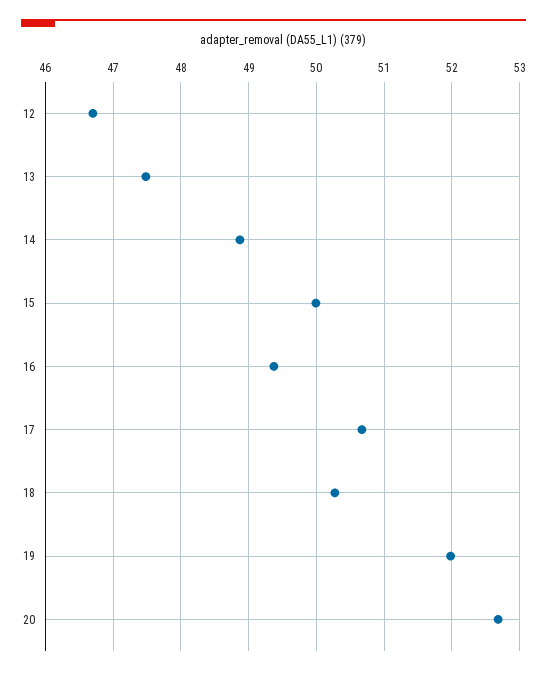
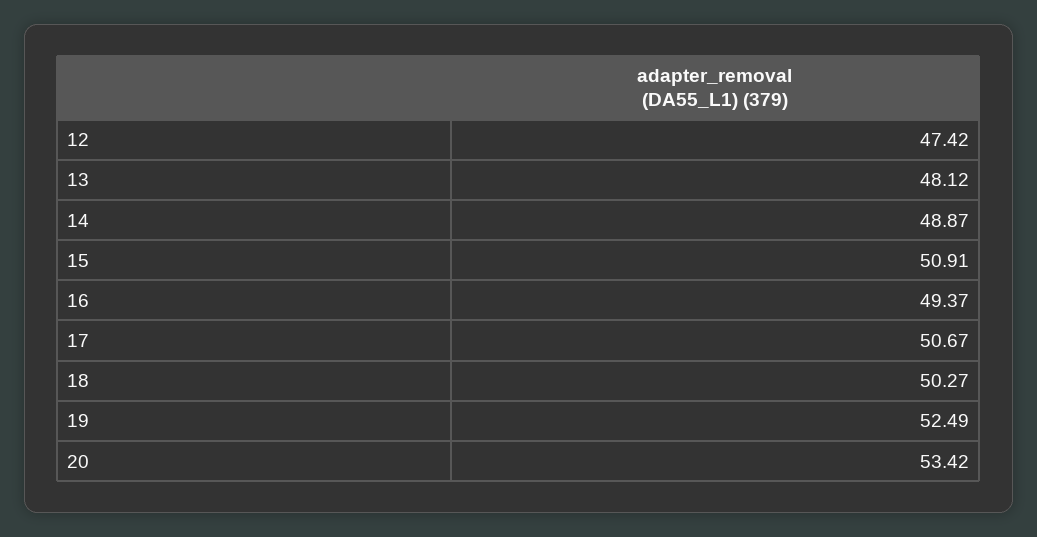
  {
-   "12": 46.7,
+   "12": 47.42,
-   "13": 47.5,
+   "13": 48.12,
    "14": 48.87,
-   "15": 50,
+   "15": 50.91,
    "16": 49.37,
    "17": 50.67,
    "18": 50.27,
-   "19": 52,
+   "19": 52.49,
-   "20": 52.7
+   "20": 53.42
  }

